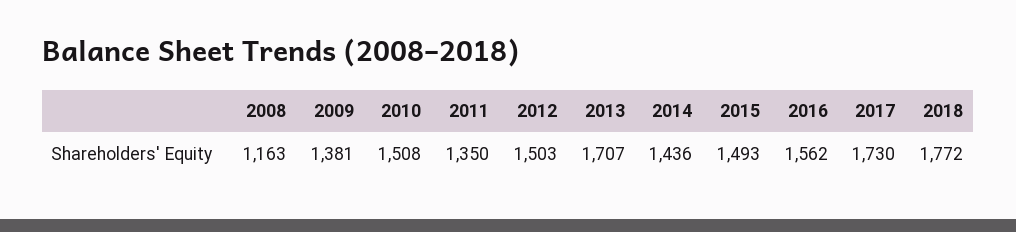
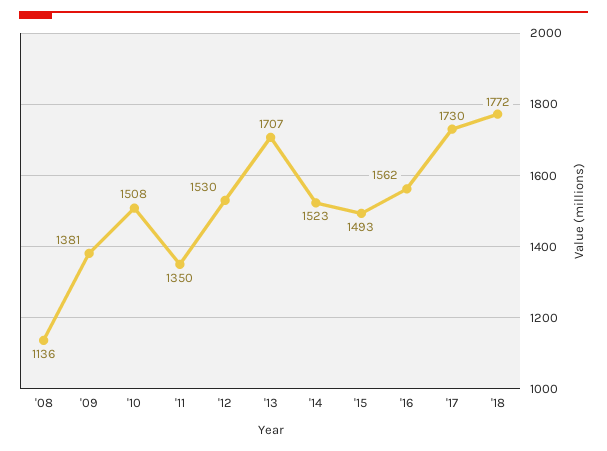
  {
-   "2008": 1163,
+   "2008": 1136,
    "2009": 1381,
    "2010": 1508,
    "2011": 1350,
-   "2012": 1503,
+   "2012": 1530,
    "2013": 1707,
-   "2014": 1436,
+   "2014": 1523,
    "2015": 1493,
    "2016": 1562,
    "2017": 1730,
    "2018": 1772
  }

